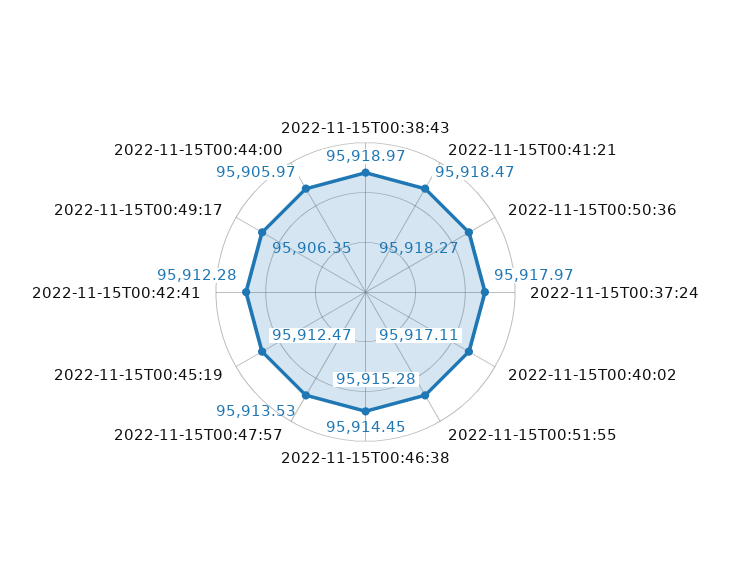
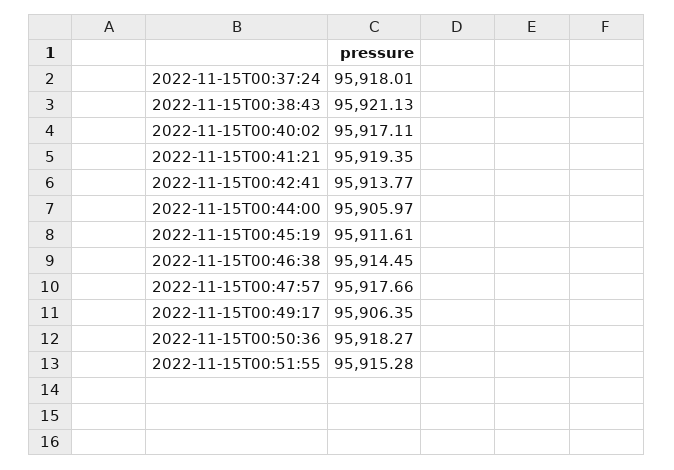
  {
-   "2022-11-15T00:38:43": 95918.97,
+   "2022-11-15T00:38:43": 95921.13,
-   "2022-11-15T00:41:21": 95918.47,
+   "2022-11-15T00:41:21": 95919.35,
    "2022-11-15T00:50:36": 95918.27,
-   "2022-11-15T00:37:24": 95917.97,
+   "2022-11-15T00:37:24": 95918.01,
    "2022-11-15T00:40:02": 95917.11,
    "2022-11-15T00:51:55": 95915.28,
    "2022-11-15T00:46:38": 95914.45,
-   "2022-11-15T00:47:57": 95913.53,
+   "2022-11-15T00:47:57": 95917.66,
-   "2022-11-15T00:45:19": 95912.47,
+   "2022-11-15T00:45:19": 95911.61,
-   "2022-11-15T00:42:41": 95912.28,
+   "2022-11-15T00:42:41": 95913.77,
    "2022-11-15T00:49:17": 95906.35,
    "2022-11-15T00:44:00": 95905.97
  }

